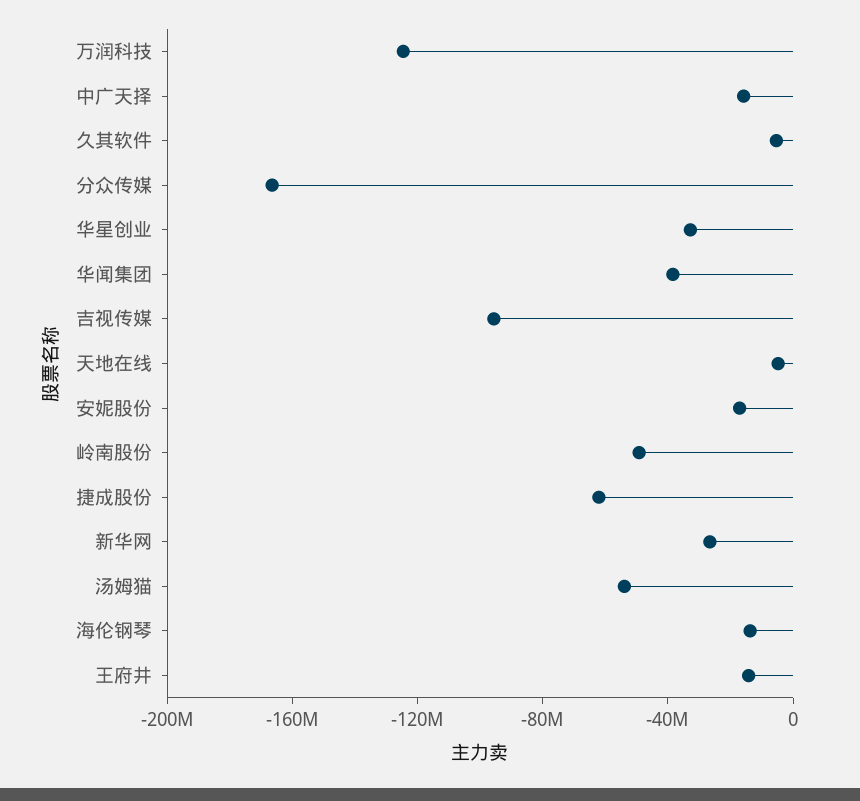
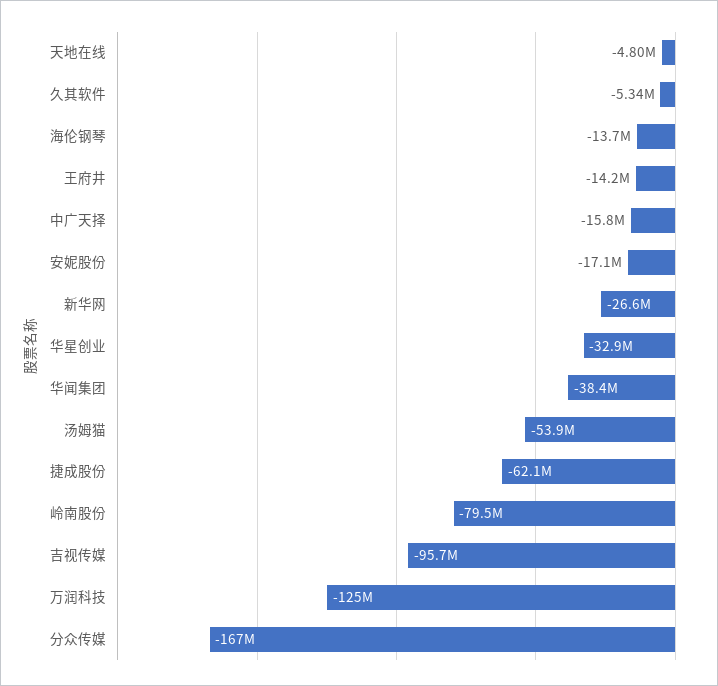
  {
    "万润科技": -125000000,
    "中广天择": -15800000,
    "久其软件": -5340000,
    "分众传媒": -167000000,
    "华星创业": -32900000,
    "华闻集团": -38400000,
    "吉视传媒": -95700000,
    "天地在线": -4800000,
    "安妮股份": -17100000,
-   "岭南股份": -50000000,
+   "岭南股份": -79500000,
    "捷成股份": -62100000,
    "新华网": -26600000,
    "汤姆猫": -53900000,
    "海伦钢琴": -13700000,
    "王府井": -14200000
  }

